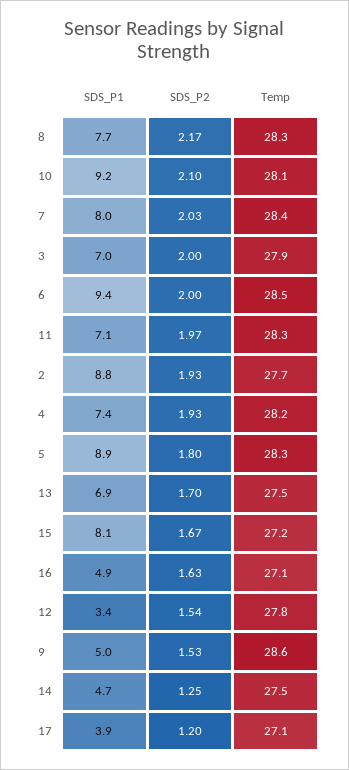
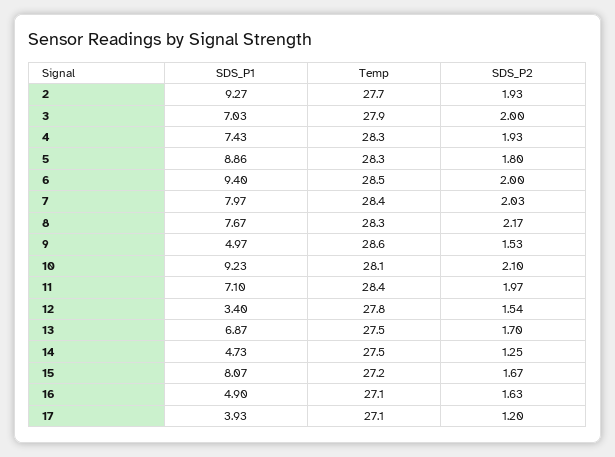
  {
    "SDS_P1": {
      "8": 7.67,
      "10": 9.23,
      "7": 7.97,
      "3": 7.03,
      "6": 9.4,
      "11": 7.1,
-     "2": 8.8,
+     "2": 9.27,
      "4": 7.43,
      "5": 8.86,
      "13": 6.87,
      "15": 8.07,
      "16": 4.9,
      "12": 3.4,
      "9": 4.97,
      "14": 4.73,
      "17": 3.93
    },
    "SDS_P2": {
      "8": 2.17,
      "10": 2.1,
      "7": 2.03,
      "3": 2,
      "6": 2,
      "11": 1.97,
      "2": 1.93,
      "4": 1.93,
      "5": 1.8,
      "13": 1.7,
      "15": 1.67,
      "16": 1.63,
      "12": 1.54,
      "9": 1.53,
      "14": 1.25,
      "17": 1.2
    },
    "Temp": {
      "8": 28.3,
      "10": 28.1,
      "7": 28.4,
      "3": 27.9,
      "6": 28.5,
-     "11": 28.3,
+     "11": 28.4,
      "2": 27.7,
-     "4": 28.2,
+     "4": 28.3,
      "5": 28.3,
      "13": 27.5,
      "15": 27.2,
      "16": 27.1,
      "12": 27.8,
      "9": 28.6,
      "14": 27.5,
      "17": 27.1
    }
  }

